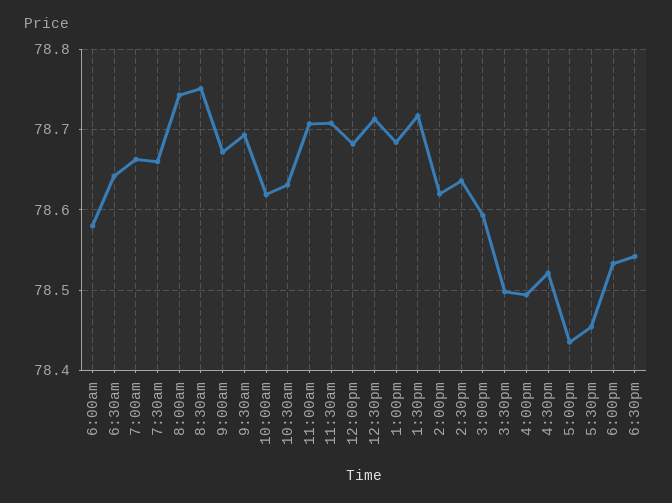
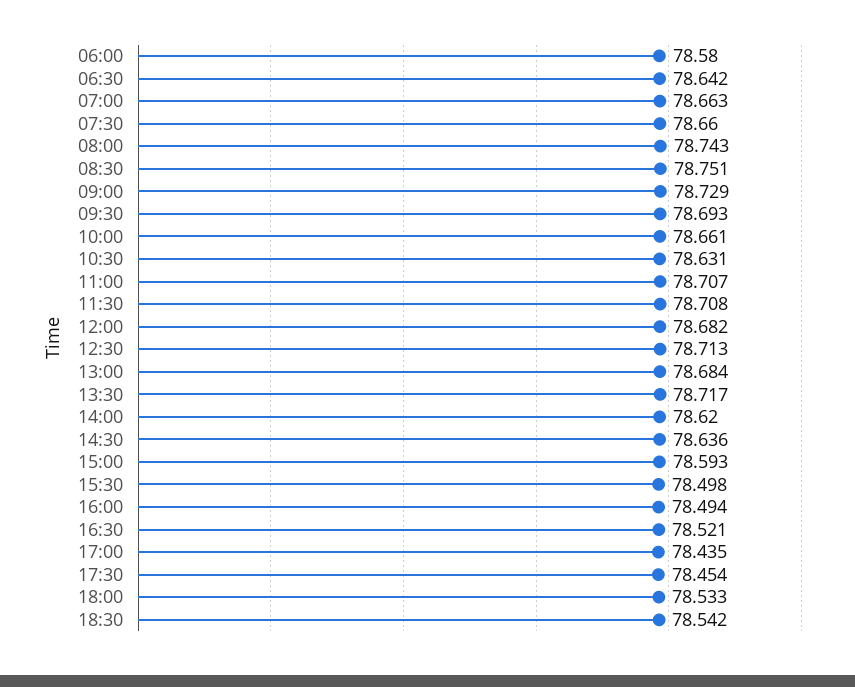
  {
    "6:00am": 78.58,
    "6:30am": 78.642,
    "7:00am": 78.663,
    "7:30am": 78.66,
    "8:00am": 78.743,
    "8:30am": 78.751,
-   "9:00am": 78.67,
+   "9:00am": 78.729,
    "9:30am": 78.693,
-   "10:00am": 78.62,
+   "10:00am": 78.661,
    "10:30am": 78.631,
    "11:00am": 78.707,
    "11:30am": 78.708,
    "12:00pm": 78.682,
    "12:30pm": 78.713,
    "1:00pm": 78.684,
    "1:30pm": 78.717,
    "2:00pm": 78.62,
    "2:30pm": 78.636,
    "3:00pm": 78.593,
    "3:30pm": 78.498,
    "4:00pm": 78.494,
    "4:30pm": 78.521,
    "5:00pm": 78.435,
    "5:30pm": 78.454,
    "6:00pm": 78.533,
    "6:30pm": 78.542
  }

